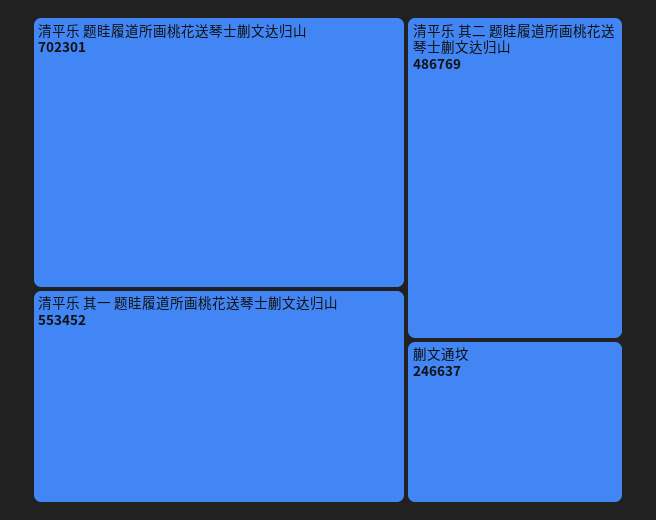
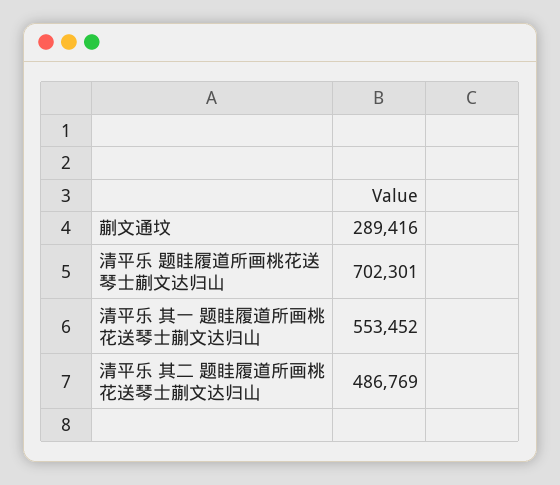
  {
    "清平乐 题眭履道所画桃花送琴士蒯文达归山": 702301,
    "清平乐 其一 题眭履道所画桃花送琴士蒯文达归山": 553452,
    "清平乐 其二 题眭履道所画桃花送琴士蒯文达归山": 486769,
-   "蒯文通坟": 246637
+   "蒯文通坟": 289416
  }

